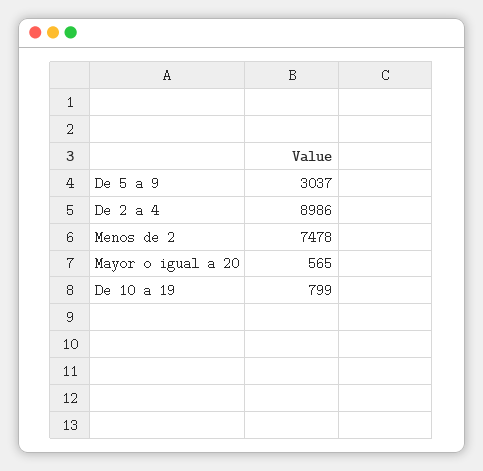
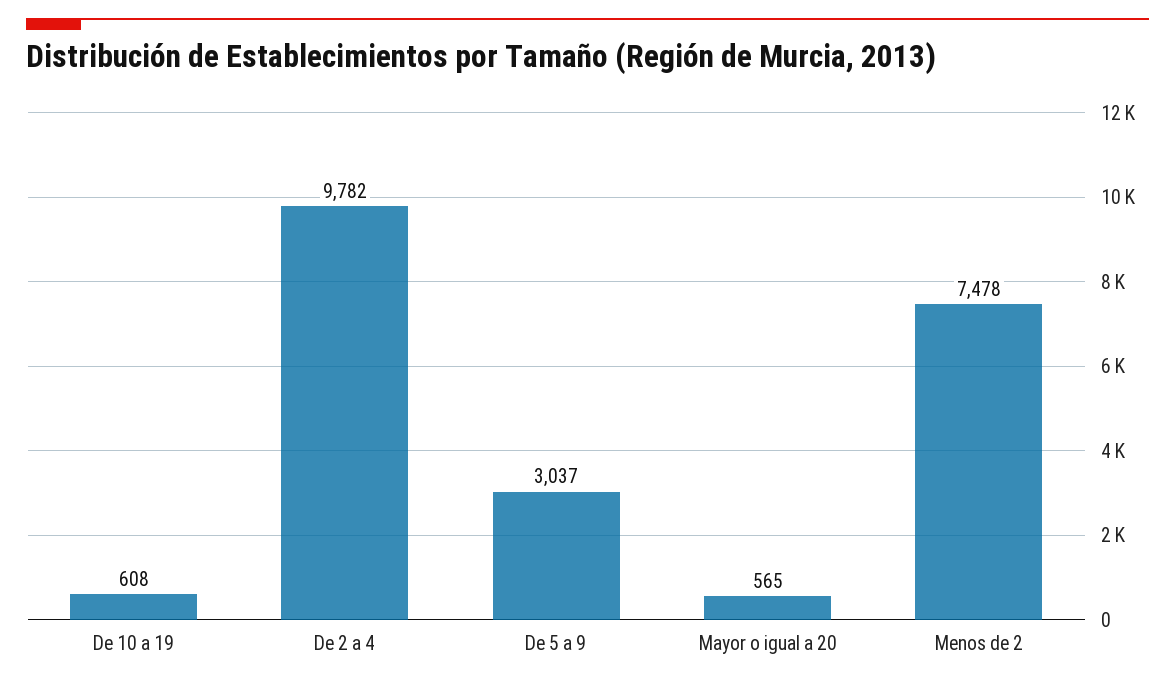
  {
    "De 5 a 9": 3037,
-   "De 2 a 4": 8986,
+   "De 2 a 4": 9782,
    "Menos de 2": 7478,
    "Mayor o igual a 20": 565,
-   "De 10 a 19": 799
+   "De 10 a 19": 608
  }

